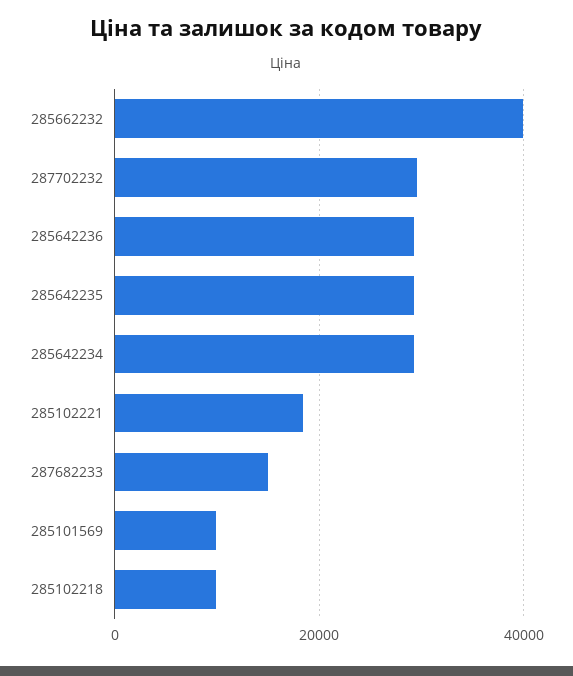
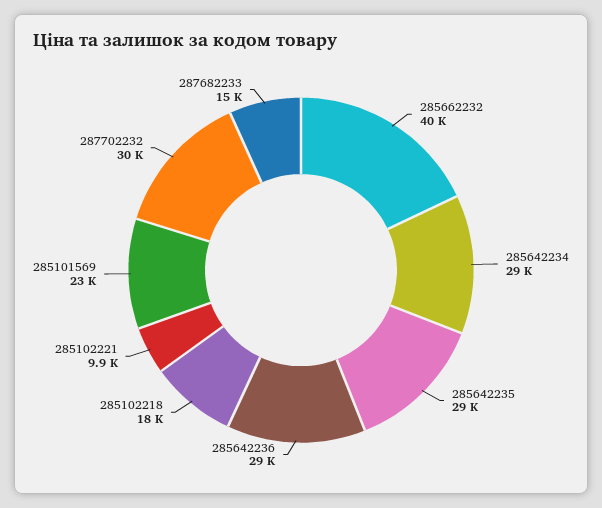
  {
    "285662232": 40000,
    "287702232": 30000,
    "285642236": 29000,
    "285642235": 29000,
    "285642234": 29000,
-   "285102221": 18000,
+   "285102221": 9900,
    "287682233": 15000,
-   "285101569": 10000,
+   "285101569": 23000,
-   "285102218": 10000
+   "285102218": 18000
  }

